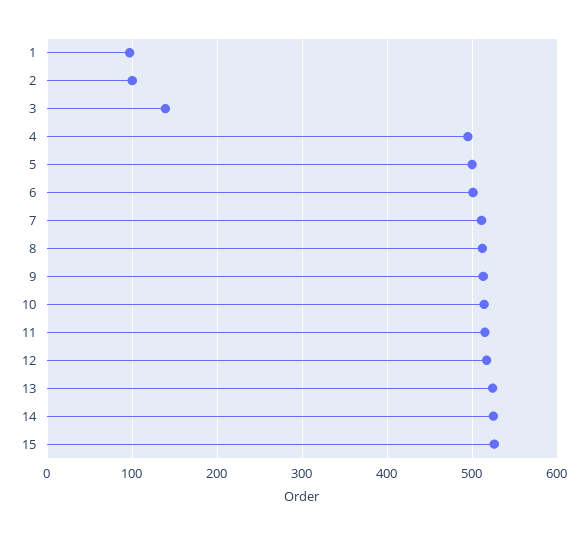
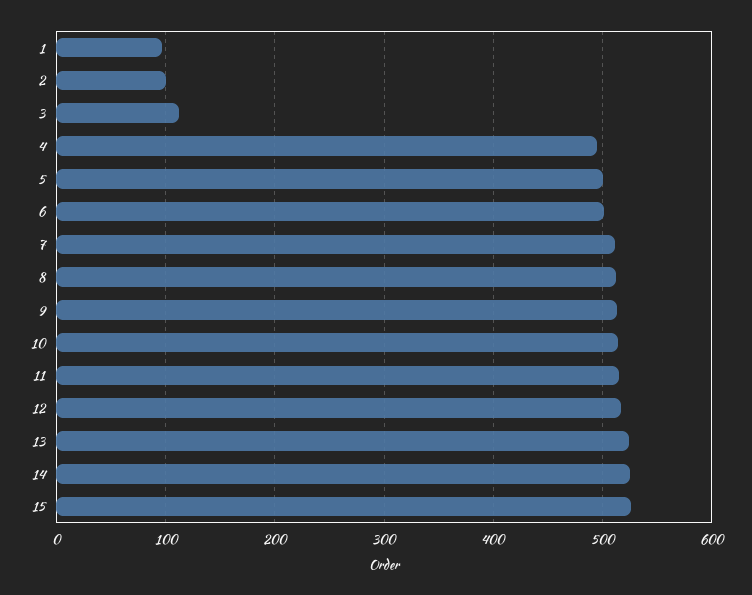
  {
    "1": 100,
    "2": 100,
-   "3": 140,
+   "3": 110,
    "4": 500,
    "5": 500,
    "6": 500,
    "7": 510,
    "8": 510,
    "9": 510,
    "10": 510,
    "11": 520,
    "12": 520,
    "13": 520,
    "14": 530,
    "15": 530
  }

